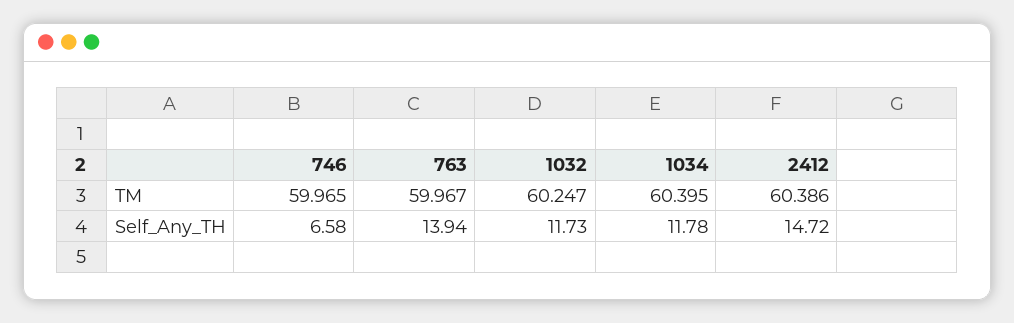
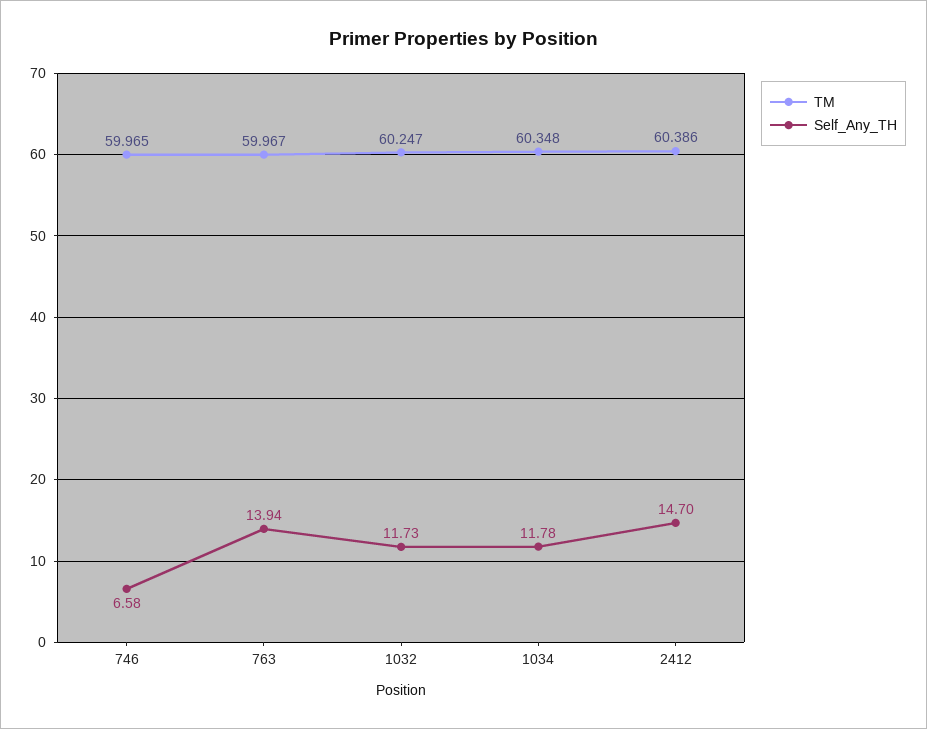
  {
    "TM": {
      "746": 59.965,
      "763": 59.967,
      "1032": 60.247,
-     "1034": 60.395,
+     "1034": 60.348,
      "2412": 60.386
    },
    "Self_Any_TH": {
      "746": 6.58,
      "763": 13.94,
      "1032": 11.73,
      "1034": 11.78,
-     "2412": 14.72
+     "2412": 14.7
    }
  }

